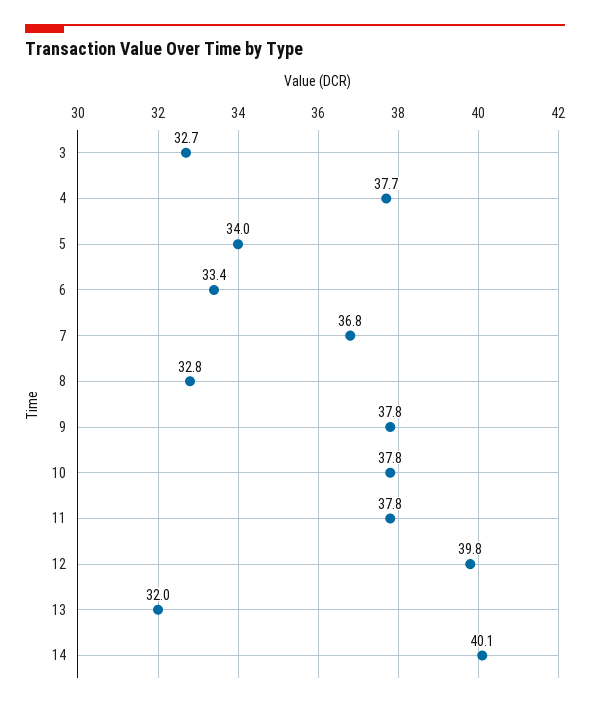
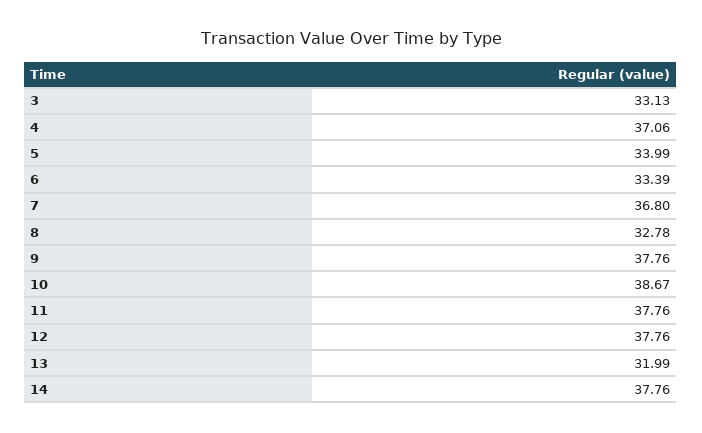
  {
-   "3": 32.7,
+   "3": 33.13,
-   "4": 37.7,
+   "4": 37.06,
    "5": 33.99,
    "6": 33.39,
    "7": 36.8,
    "8": 32.78,
    "9": 37.76,
-   "10": 37.8,
+   "10": 38.67,
    "11": 37.76,
-   "12": 39.8,
+   "12": 37.76,
    "13": 31.99,
-   "14": 40.1
+   "14": 37.76
  }

